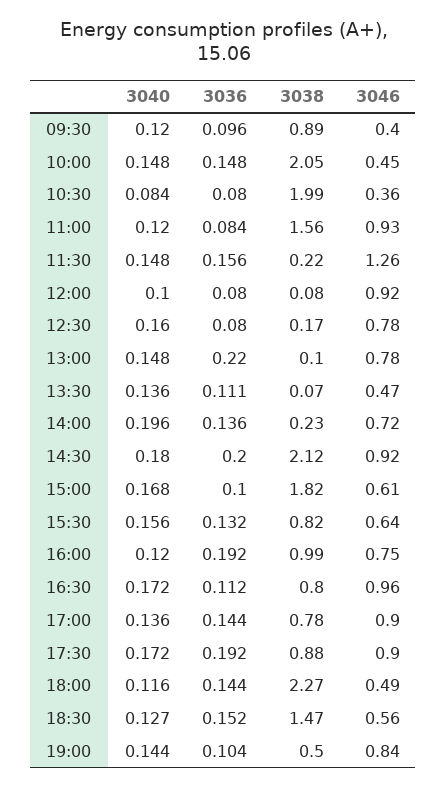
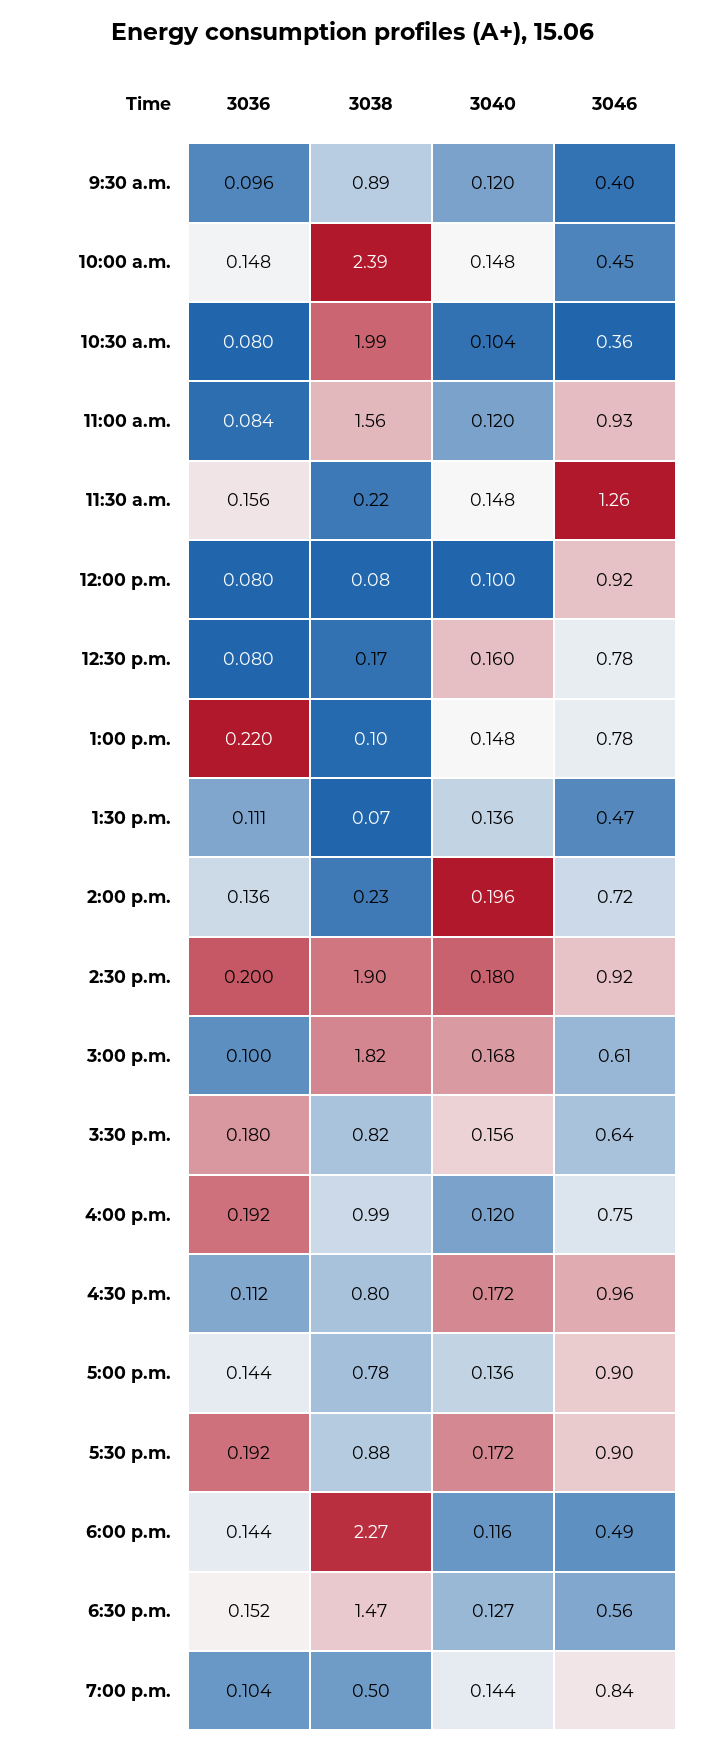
  {
    "3040": {
      "09:30": 0.12,
      "10:00": 0.148,
-     "10:30": 0.084,
+     "10:30": 0.104,
      "11:00": 0.12,
      "11:30": 0.148,
      "12:00": 0.1,
      "12:30": 0.16,
      "13:00": 0.148,
      "13:30": 0.136,
      "14:00": 0.196,
      "14:30": 0.18,
      "15:00": 0.168,
      "15:30": 0.156,
      "16:00": 0.12,
      "16:30": 0.172,
      "17:00": 0.136,
      "17:30": 0.172,
      "18:00": 0.116,
      "18:30": 0.127,
      "19:00": 0.144
    },
    "3036": {
      "09:30": 0.096,
      "10:00": 0.148,
      "10:30": 0.08,
      "11:00": 0.084,
      "11:30": 0.156,
      "12:00": 0.08,
      "12:30": 0.08,
      "13:00": 0.22,
      "13:30": 0.111,
      "14:00": 0.136,
      "14:30": 0.2,
      "15:00": 0.1,
-     "15:30": 0.132,
+     "15:30": 0.18,
      "16:00": 0.192,
      "16:30": 0.112,
      "17:00": 0.144,
      "17:30": 0.192,
      "18:00": 0.144,
      "18:30": 0.152,
      "19:00": 0.104
    },
    "3038": {
      "09:30": 0.89,
-     "10:00": 2.05,
+     "10:00": 2.39,
      "10:30": 1.99,
      "11:00": 1.56,
      "11:30": 0.22,
      "12:00": 0.08,
      "12:30": 0.17,
      "13:00": 0.1,
      "13:30": 0.07,
      "14:00": 0.23,
-     "14:30": 2.12,
+     "14:30": 1.9,
      "15:00": 1.82,
      "15:30": 0.82,
      "16:00": 0.99,
      "16:30": 0.8,
      "17:00": 0.78,
      "17:30": 0.88,
      "18:00": 2.27,
      "18:30": 1.47,
      "19:00": 0.5
    },
    "3046": {
      "09:30": 0.4,
      "10:00": 0.45,
      "10:30": 0.36,
      "11:00": 0.93,
      "11:30": 1.26,
      "12:00": 0.92,
      "12:30": 0.78,
      "13:00": 0.78,
      "13:30": 0.47,
      "14:00": 0.72,
      "14:30": 0.92,
      "15:00": 0.61,
      "15:30": 0.64,
      "16:00": 0.75,
      "16:30": 0.96,
      "17:00": 0.9,
      "17:30": 0.9,
      "18:00": 0.49,
      "18:30": 0.56,
      "19:00": 0.84
    }
  }

